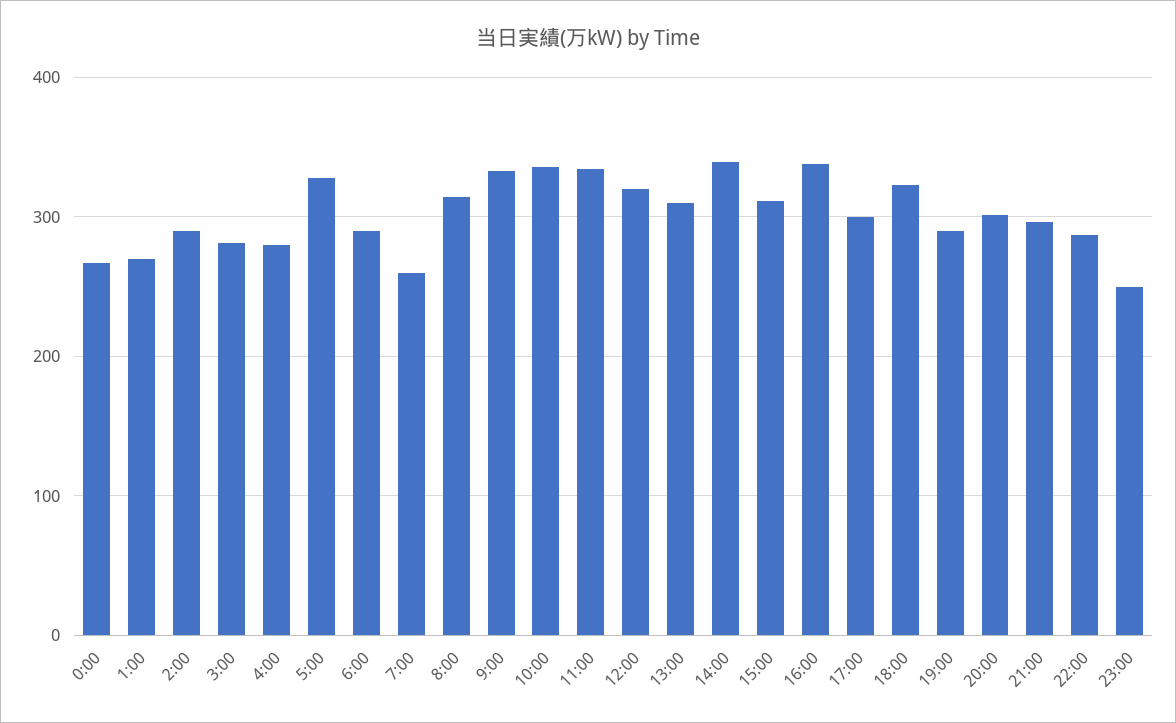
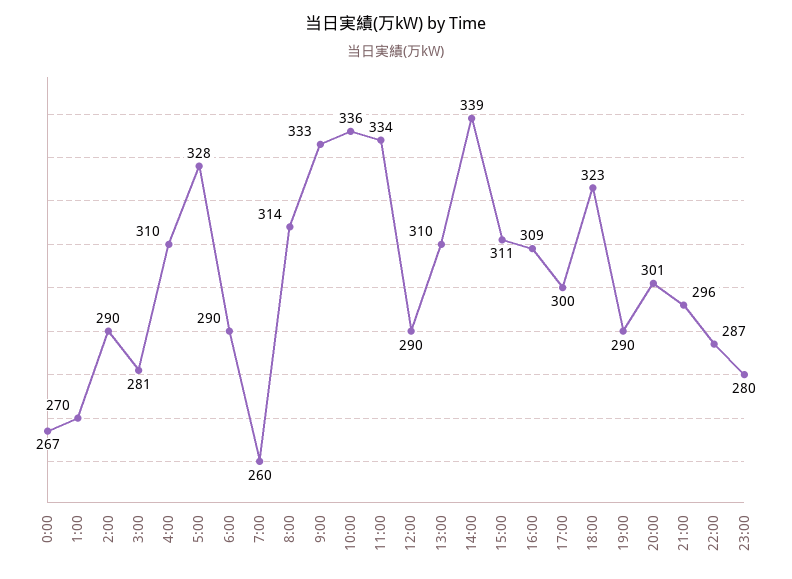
  {
    "0:00": 267,
    "1:00": 270,
    "2:00": 290,
    "3:00": 281,
-   "4:00": 280,
+   "4:00": 310,
    "5:00": 328,
    "6:00": 290,
    "7:00": 260,
    "8:00": 314,
    "9:00": 333,
    "10:00": 336,
    "11:00": 334,
-   "12:00": 320,
+   "12:00": 290,
    "13:00": 310,
    "14:00": 339,
    "15:00": 311,
-   "16:00": 340,
+   "16:00": 309,
    "17:00": 300,
    "18:00": 323,
    "19:00": 290,
    "20:00": 301,
    "21:00": 296,
    "22:00": 287,
-   "23:00": 250
+   "23:00": 280
  }

